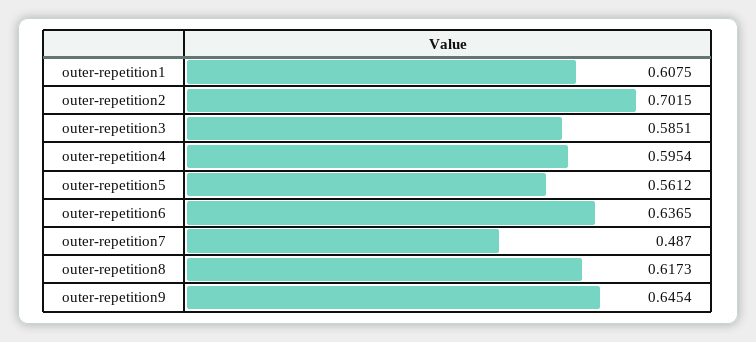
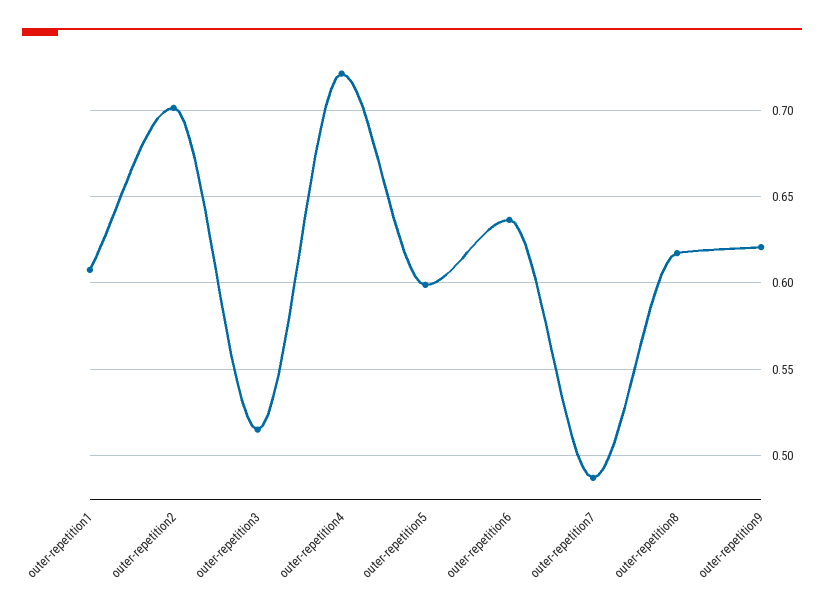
  {
    "outer-repetition1": 0.6075,
    "outer-repetition2": 0.7015,
-   "outer-repetition3": 0.5851,
+   "outer-repetition3": 0.515,
-   "outer-repetition4": 0.5954,
+   "outer-repetition4": 0.72,
-   "outer-repetition5": 0.5612,
+   "outer-repetition5": 0.6,
    "outer-repetition6": 0.6365,
    "outer-repetition7": 0.487,
    "outer-repetition8": 0.6173,
-   "outer-repetition9": 0.6454
+   "outer-repetition9": 0.62
  }

